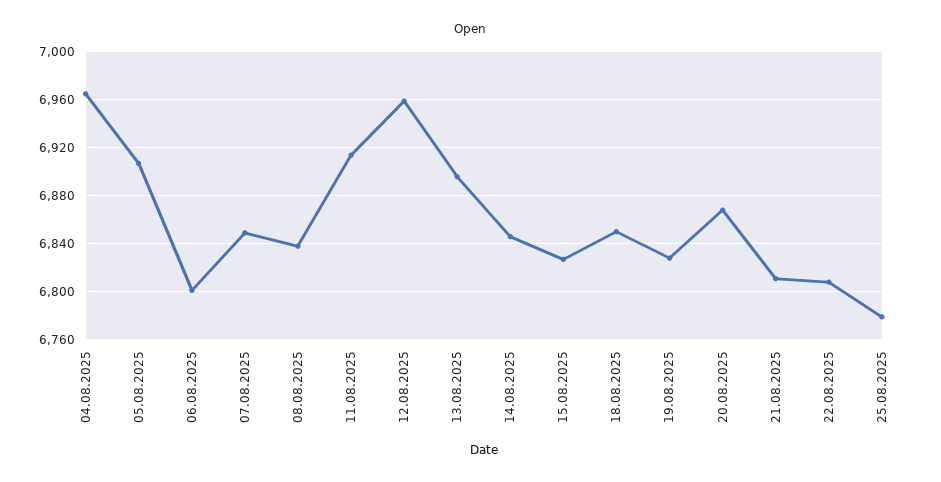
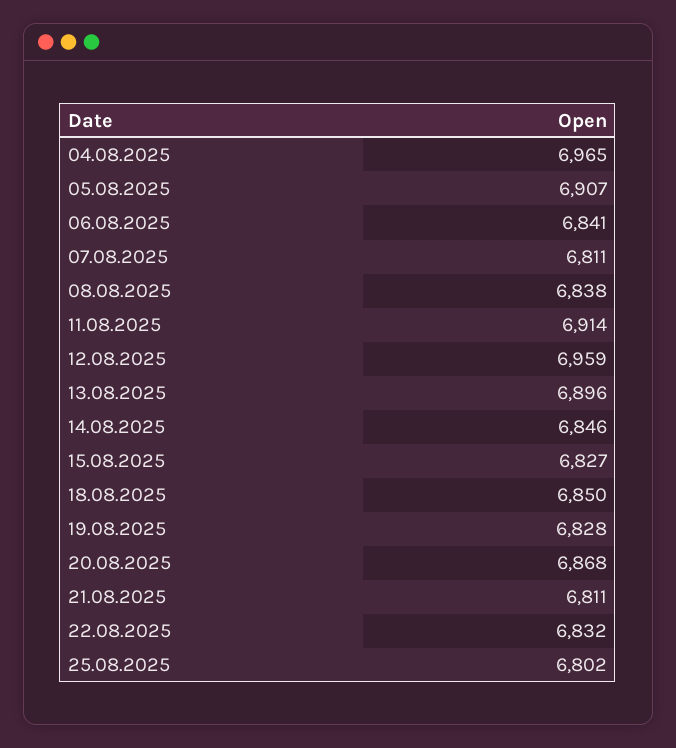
  {
    "04.08.2025": 6965,
    "05.08.2025": 6907,
-   "06.08.2025": 6800,
+   "06.08.2025": 6841,
-   "07.08.2025": 6850,
+   "07.08.2025": 6811,
    "08.08.2025": 6838,
    "11.08.2025": 6914,
    "12.08.2025": 6959,
    "13.08.2025": 6896,
    "14.08.2025": 6846,
    "15.08.2025": 6827,
    "18.08.2025": 6850,
    "19.08.2025": 6828,
    "20.08.2025": 6868,
    "21.08.2025": 6811,
-   "22.08.2025": 6810,
+   "22.08.2025": 6832,
-   "25.08.2025": 6780
+   "25.08.2025": 6802
  }

